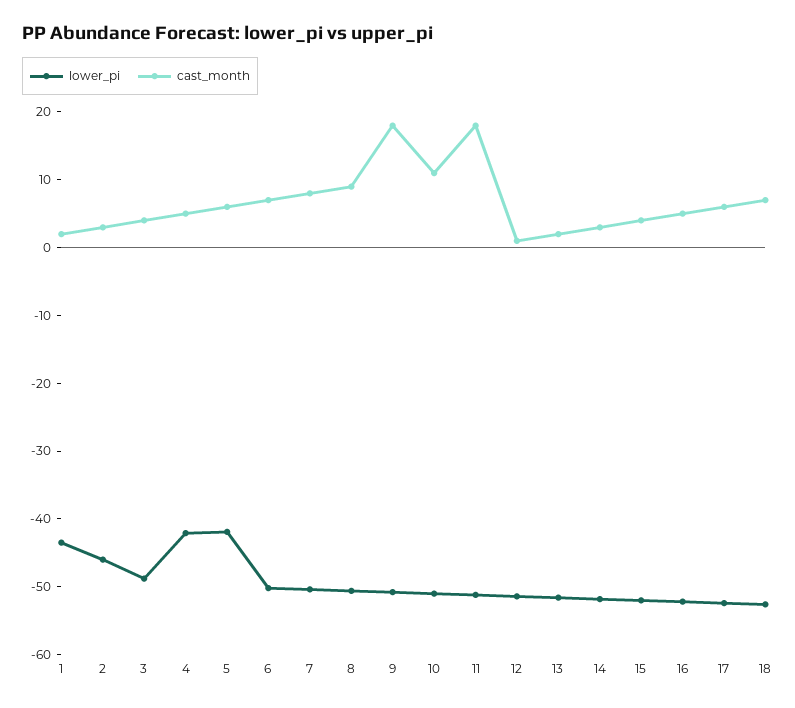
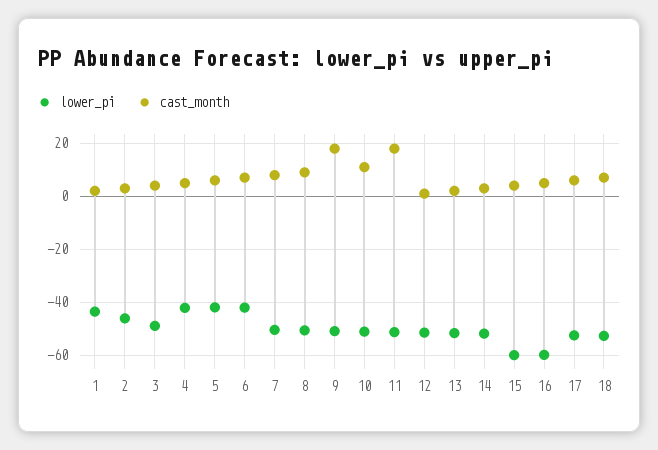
  {
    "lower_pi": {
      "1": -44,
      "2": -46,
      "3": -48,
      "4": -42,
      "5": -42,
-     "6": -50,
+     "6": -42.5,
      "7": -50,
      "8": -50,
      "9": -50,
      "10": -50,
      "11": -52,
      "12": -52,
      "13": -52,
      "14": -52,
-     "15": -52,
+     "15": -60,
-     "16": -52,
+     "16": -60,
      "17": -52,
      "18": -52
    },
    "cast_month": {
      "1": 2,
      "2": 4,
      "3": 4,
      "4": 6,
      "5": 6,
      "6": 8,
      "7": 8,
      "8": 10,
      "9": 18,
      "10": 12,
      "11": 18,
      "12": 2,
      "13": 2,
      "14": 4,
      "15": 4,
      "16": 6,
      "17": 6,
      "18": 8
    }
  }

